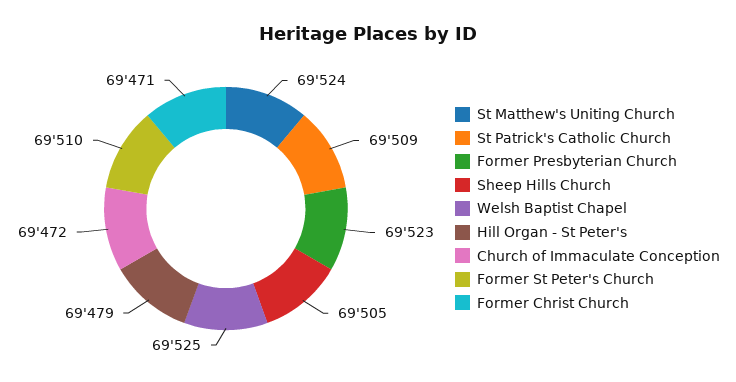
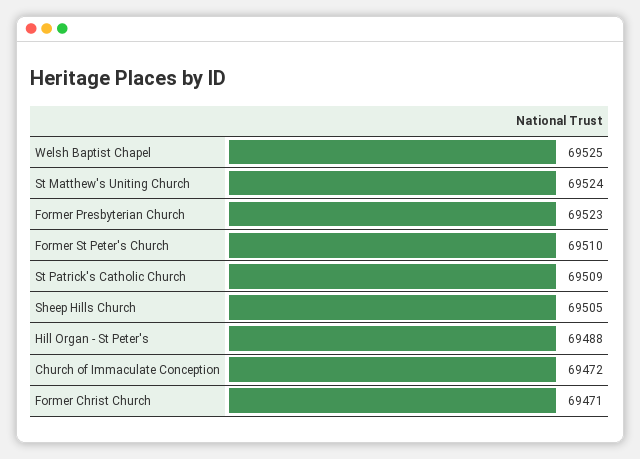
  {
    "St Matthew's Uniting Church": 69524,
    "St Patrick's Catholic Church": 69509,
    "Former Presbyterian Church": 69523,
    "Sheep Hills Church": 69505,
    "Welsh Baptist Chapel": 69525,
-   "Hill Organ - St Peter's": 69479,
+   "Hill Organ - St Peter's": 69488,
    "Church of Immaculate Conception": 69472,
    "Former St Peter's Church": 69510,
    "Former Christ Church": 69471
  }

